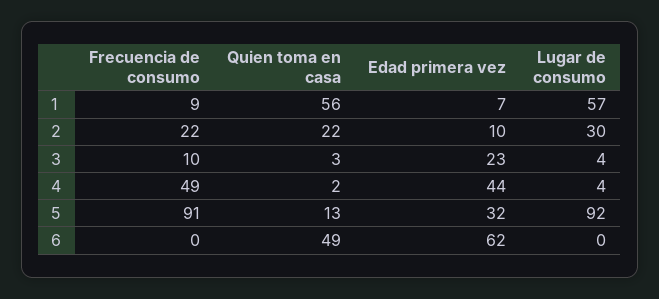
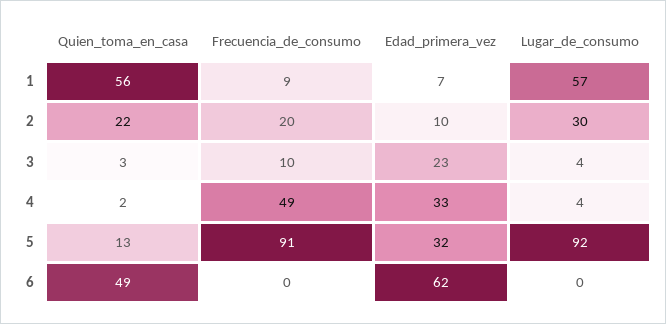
  {
    "Frecuencia de consumo": {
      "1": 9,
-     "2": 22,
+     "2": 20,
      "3": 10,
      "4": 49,
      "5": 91,
      "6": 0
    },
    "Quien toma en casa": {
      "1": 56,
      "2": 22,
      "3": 3,
      "4": 2,
      "5": 13,
      "6": 49
    },
    "Edad primera vez": {
      "1": 7,
      "2": 10,
      "3": 23,
-     "4": 44,
+     "4": 33,
      "5": 32,
      "6": 62
    },
    "Lugar de consumo": {
      "1": 57,
      "2": 30,
      "3": 4,
      "4": 4,
      "5": 92,
      "6": 0
    }
  }

